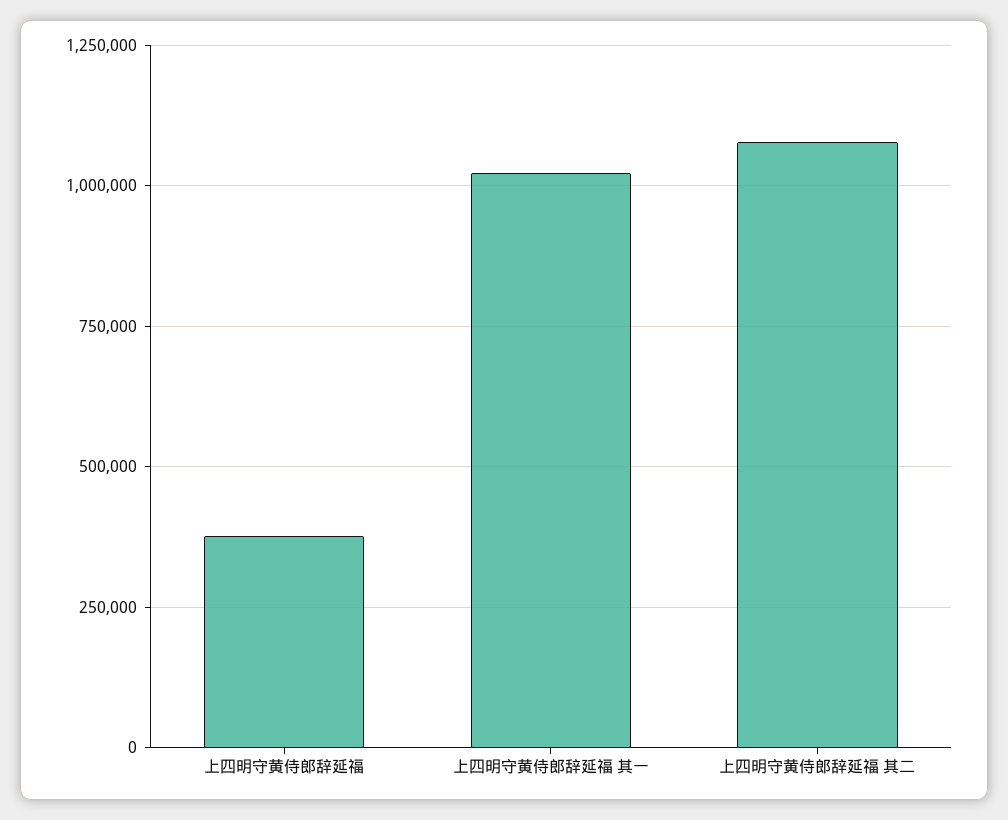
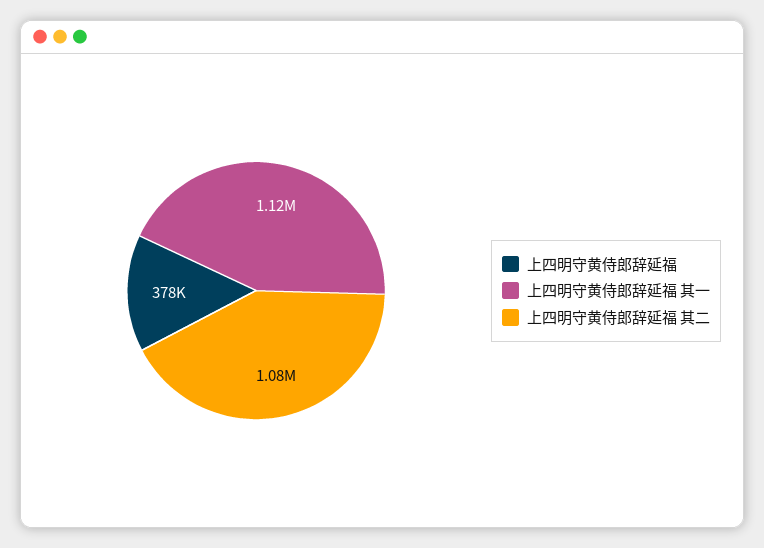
  {
    "上四明守黄侍郎辞延福": 378000,
-   "上四明守黄侍郎辞延福 其一": 1025000,
+   "上四明守黄侍郎辞延福 其一": 1120000,
    "上四明守黄侍郎辞延福 其二": 1080000
  }

